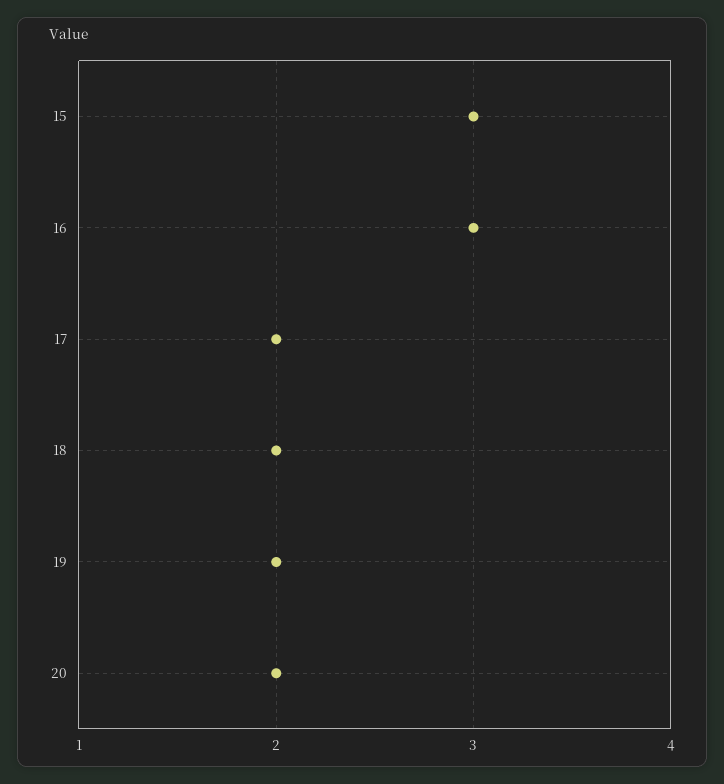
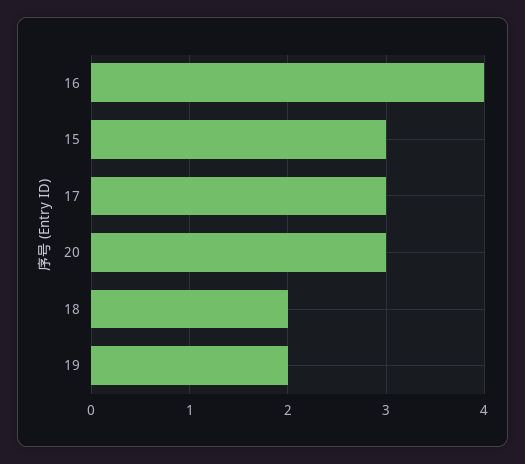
  {
    "15": 3,
-   "16": 3,
+   "16": 4,
-   "17": 2,
+   "17": 3,
    "18": 2,
    "19": 2,
-   "20": 2
+   "20": 3
  }

